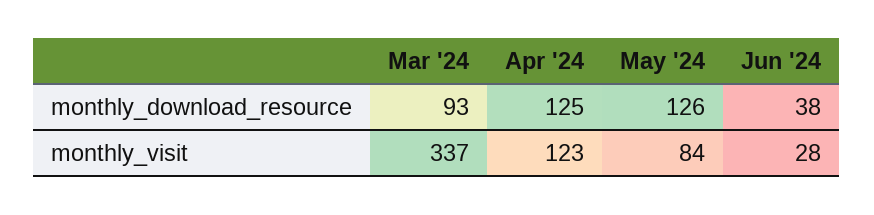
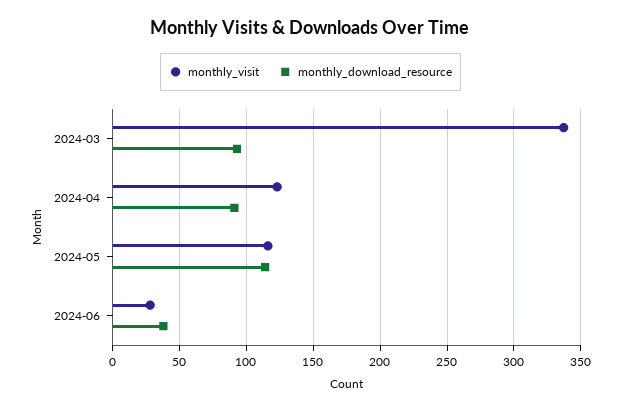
  {
    "monthly_download_resource": {
      "Mar '24": 93,
-     "Apr '24": 125,
+     "Apr '24": 90,
-     "May '24": 126,
+     "May '24": 115,
      "Jun '24": 38
    },
    "monthly_visit": {
      "Mar '24": 337,
      "Apr '24": 123,
-     "May '24": 84,
+     "May '24": 115,
      "Jun '24": 28
    }
  }

